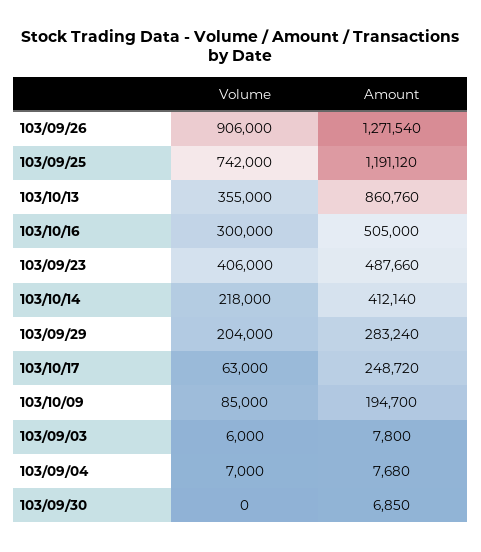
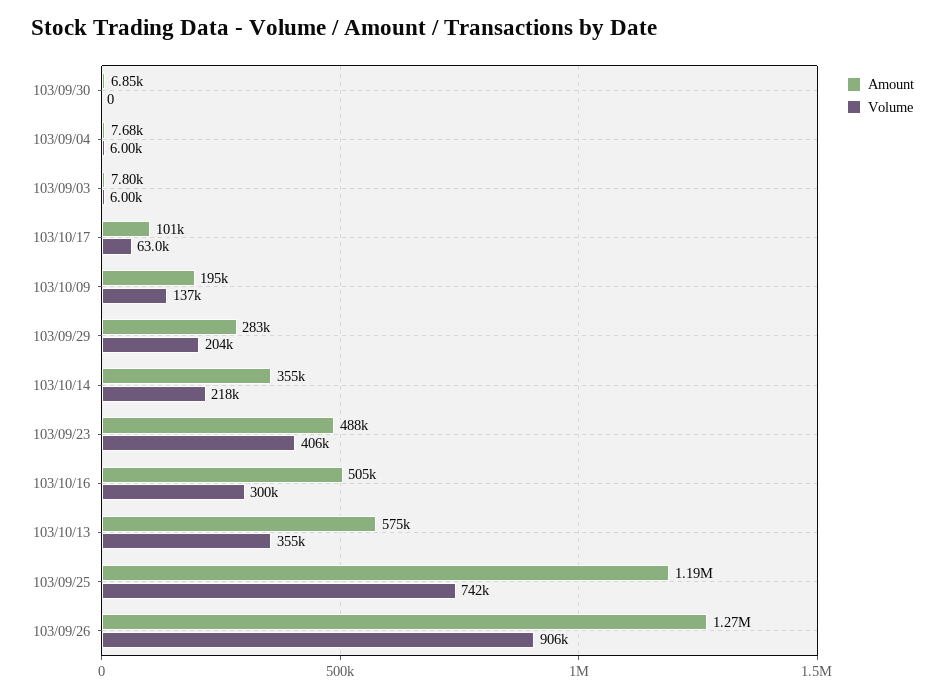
  {
    "Volume": {
      "103/09/26": 906000,
      "103/09/25": 742000,
      "103/10/13": 355000,
      "103/10/16": 300000,
      "103/09/23": 406000,
      "103/10/14": 218000,
      "103/09/29": 204000,
      "103/10/17": 63000,
-     "103/10/09": 85000,
+     "103/10/09": 137000,
      "103/09/03": 6000,
-     "103/09/04": 7000,
+     "103/09/04": 6000,
      "103/09/30": 0
    },
    "Amount": {
      "103/09/26": 1271540,
      "103/09/25": 1191120,
-     "103/10/13": 860760,
+     "103/10/13": 575000,
      "103/10/16": 505000,
      "103/09/23": 487660,
-     "103/10/14": 412140,
+     "103/10/14": 355000,
      "103/09/29": 283240,
-     "103/10/17": 248720,
+     "103/10/17": 101000,
      "103/10/09": 194700,
      "103/09/03": 7800,
      "103/09/04": 7680,
      "103/09/30": 6850
    }
  }

